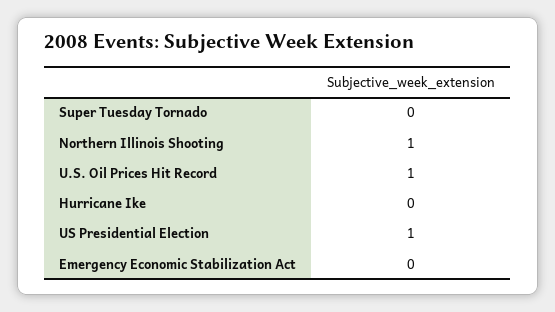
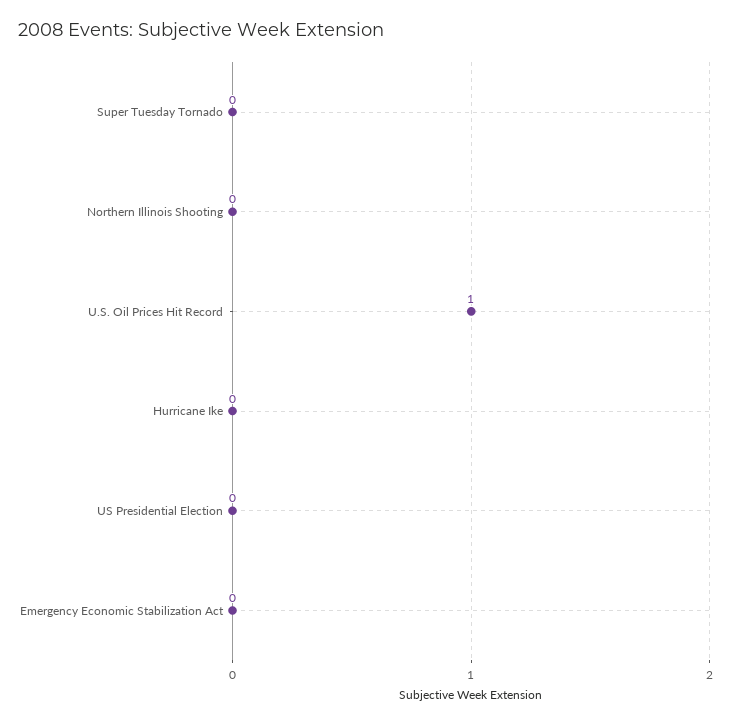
  {
    "Super Tuesday Tornado": 0,
-   "Northern Illinois Shooting": 1,
+   "Northern Illinois Shooting": 0,
    "U.S. Oil Prices Hit Record": 1,
    "Hurricane Ike": 0,
-   "US Presidential Election": 1,
+   "US Presidential Election": 0,
    "Emergency Economic Stabilization Act": 0
  }

